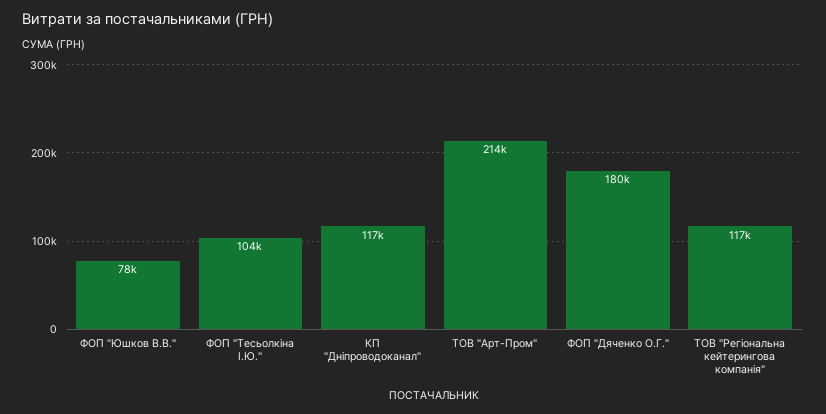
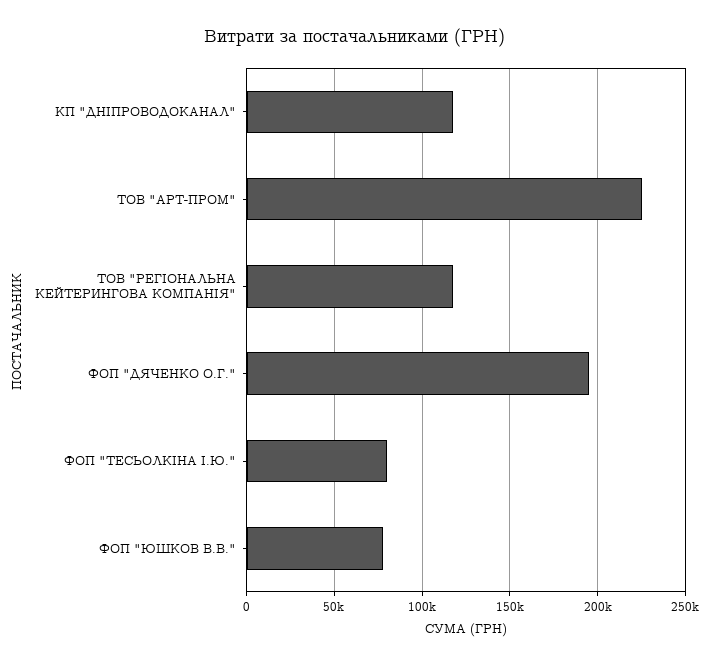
  {
    "ФОП \"Юшков В.В.\"": 78000,
-   "ФОП \"Тесьолкіна І.Ю.\"": 104000,
+   "ФОП \"Тесьолкіна І.Ю.\"": 80000,
    "КП \"Дніпроводоканал\"": 117000,
-   "ТОВ \"Арт-Пром\"": 214000,
+   "ТОВ \"Арт-Пром\"": 225000,
-   "ФОП \"Дяченко О.Г.\"": 180000,
+   "ФОП \"Дяченко О.Г.\"": 195000,
    "ТОВ \"Регіональна кейтерингова компанія\"": 117000
  }

